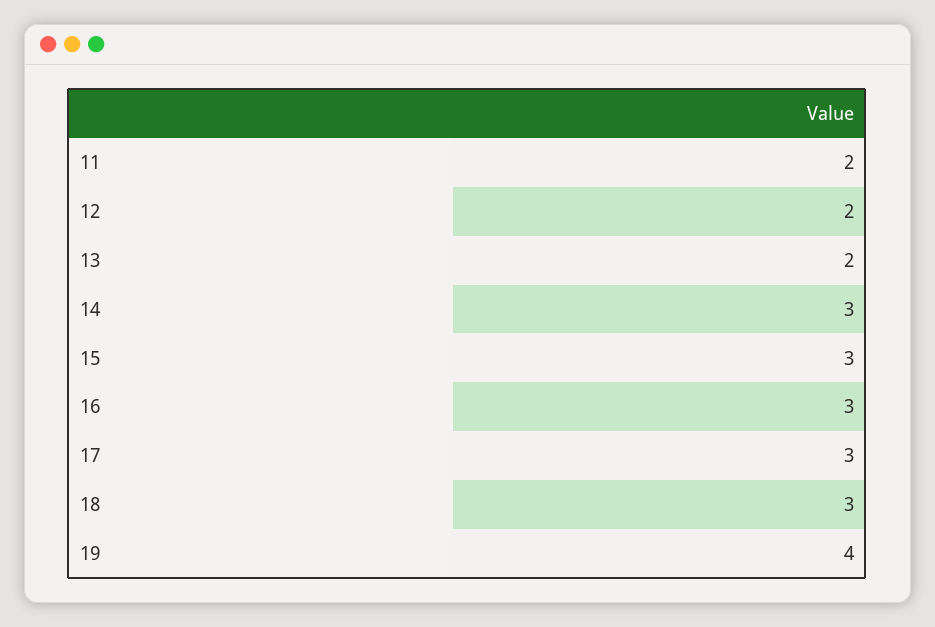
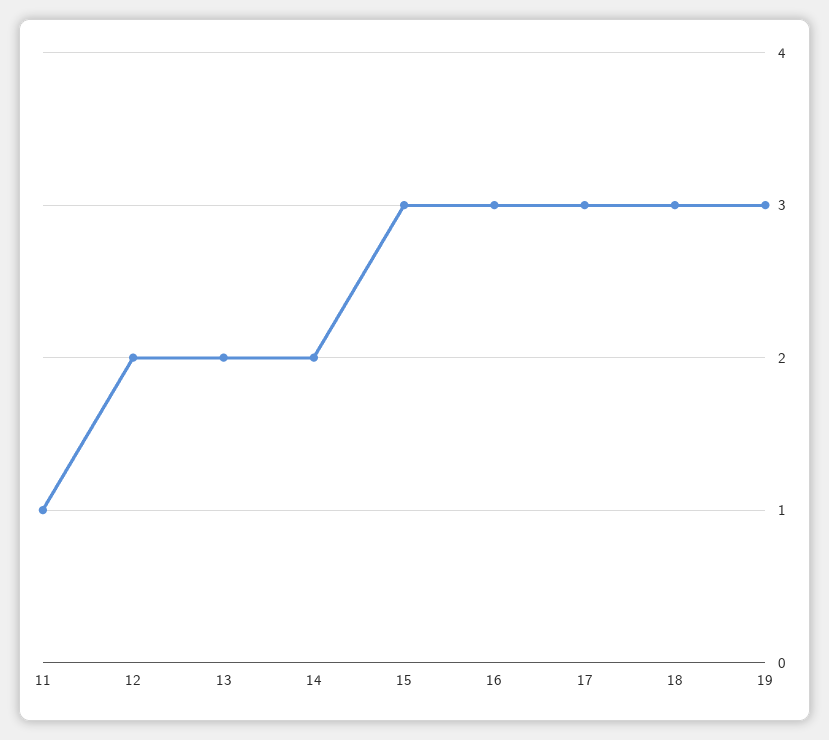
  {
-   "11": 2,
+   "11": 1,
    "12": 2,
    "13": 2,
-   "14": 3,
+   "14": 2,
    "15": 3,
    "16": 3,
    "17": 3,
    "18": 3,
-   "19": 4
+   "19": 3
  }

